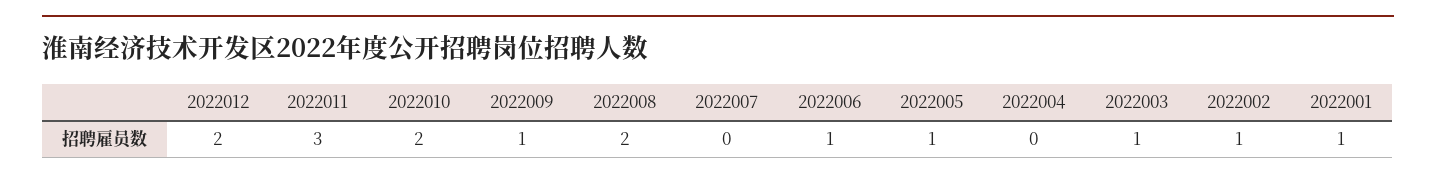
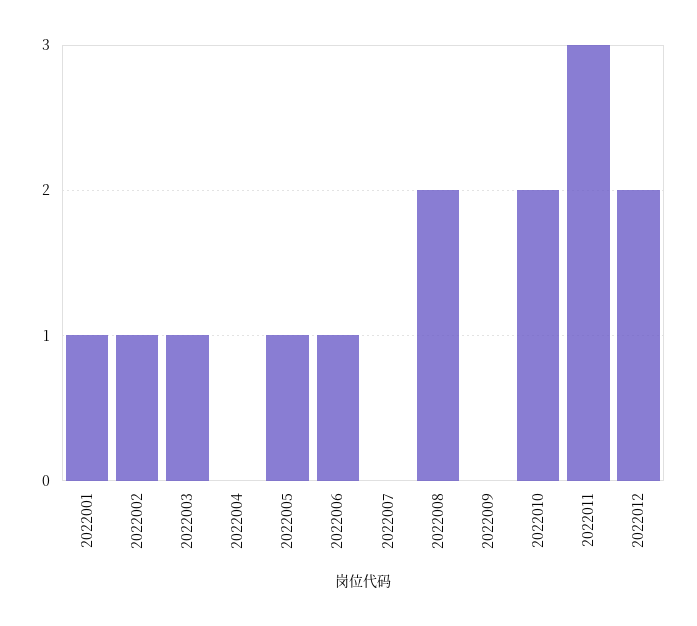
  {
    "2022012": 2,
    "2022011": 3,
    "2022010": 2,
-   "2022009": 1,
+   "2022009": 0,
    "2022008": 2,
    "2022007": 0,
    "2022006": 1,
    "2022005": 1,
    "2022004": 0,
    "2022003": 1,
    "2022002": 1,
    "2022001": 1
  }

